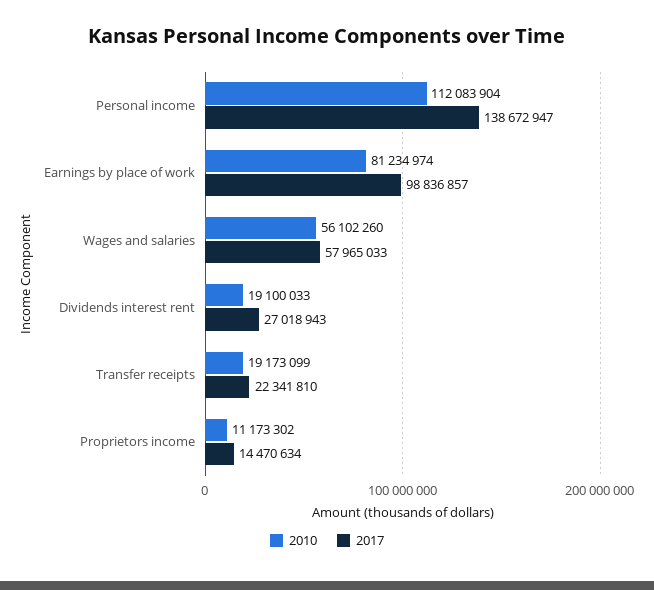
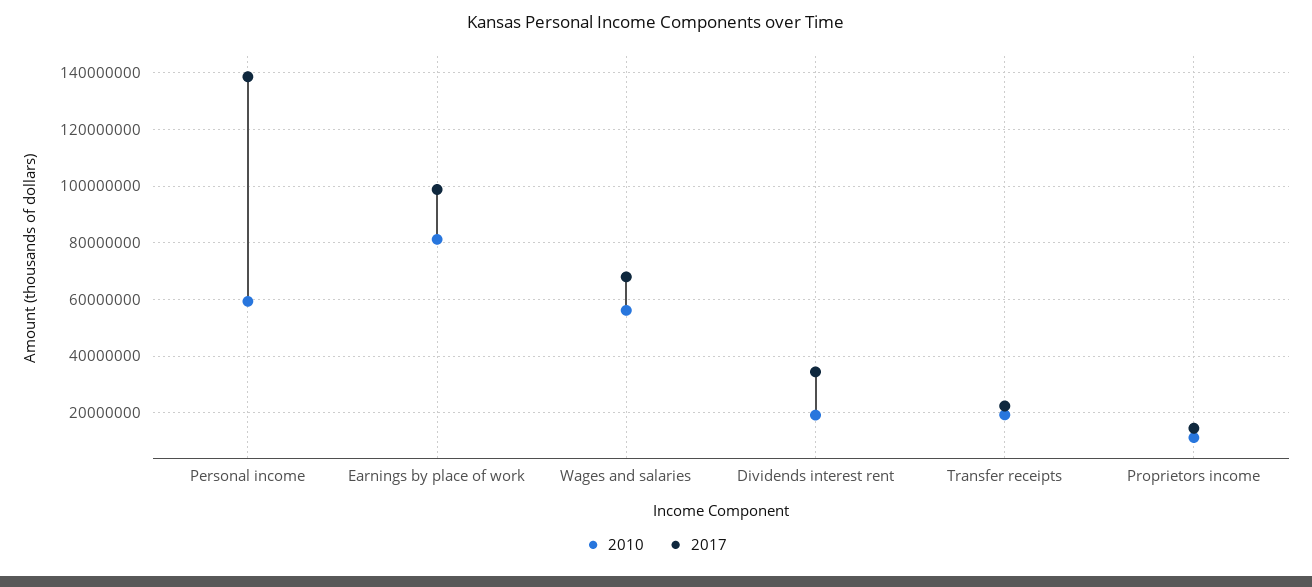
  {
    "2010": {
-     "Personal income": 112083904,
+     "Personal income": 60000000,
      "Earnings by place of work": 81234974,
      "Wages and salaries": 56102260,
      "Dividends interest rent": 19100033,
      "Transfer receipts": 19173099,
      "Proprietors income": 11173302
    },
    "2017": {
      "Personal income": 138672947,
      "Earnings by place of work": 98836857,
-     "Wages and salaries": 57965033,
+     "Wages and salaries": 67500000,
-     "Dividends interest rent": 27018943,
+     "Dividends interest rent": 35000000,
      "Transfer receipts": 22341810,
      "Proprietors income": 14470634
    }
  }

